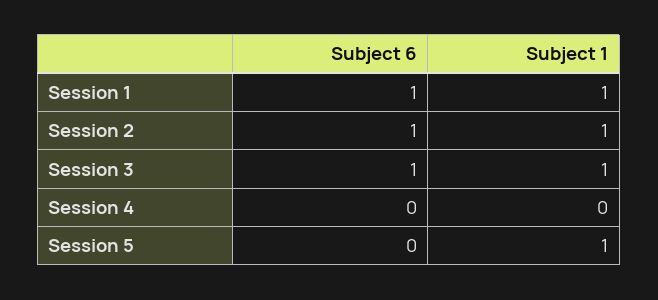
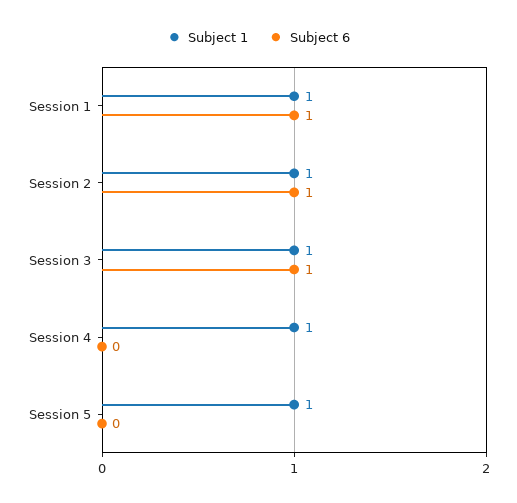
  {
    "Subject 6": {
      "Session 1": 1,
      "Session 2": 1,
      "Session 3": 1,
      "Session 4": 0,
      "Session 5": 0
    },
    "Subject 1": {
      "Session 1": 1,
      "Session 2": 1,
      "Session 3": 1,
-     "Session 4": 0,
+     "Session 4": 1,
      "Session 5": 1
    }
  }

